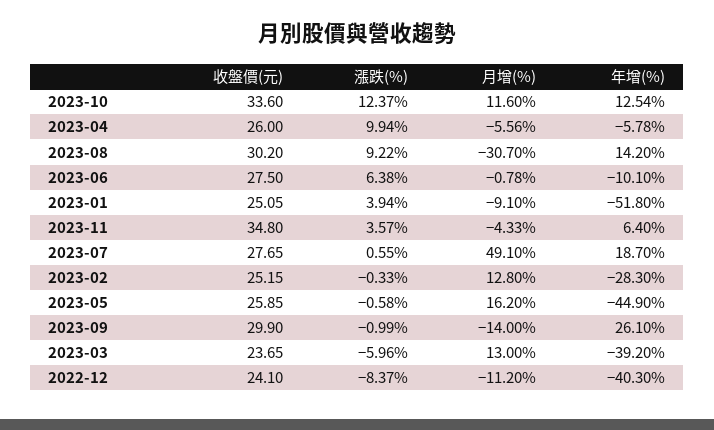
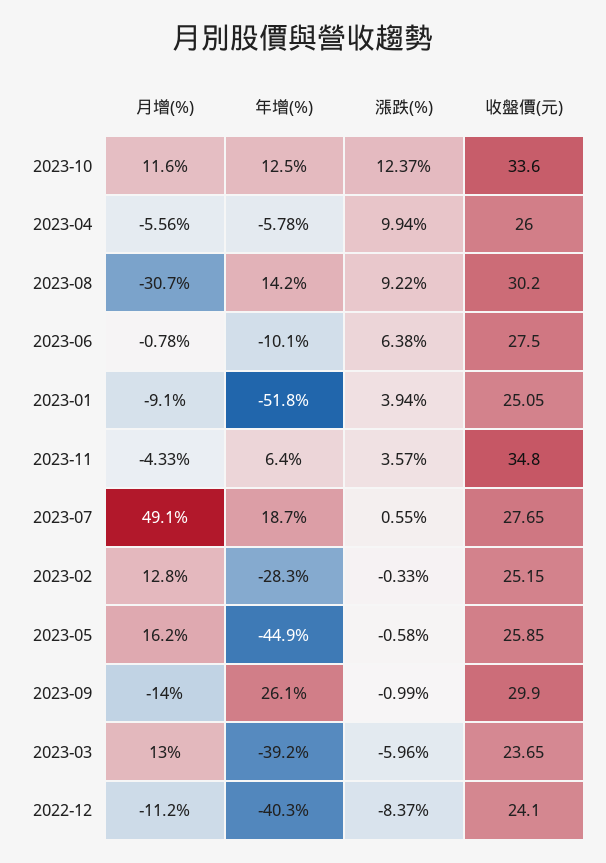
  {
    "收盤價(元)": {
      "2023-10": 33.6,
      "2023-04": 26,
      "2023-08": 30.2,
      "2023-06": 27.5,
      "2023-01": 25.05,
      "2023-11": 34.8,
      "2023-07": 27.65,
      "2023-02": 25.15,
      "2023-05": 25.85,
      "2023-09": 29.9,
      "2023-03": 23.65,
      "2022-12": 24.1
    },
    "漲跌(%)": {
      "2023-10": 12.37,
      "2023-04": 9.94,
      "2023-08": 9.22,
      "2023-06": 6.38,
      "2023-01": 3.94,
      "2023-11": 3.57,
      "2023-07": 0.55,
      "2023-02": -0.33,
      "2023-05": -0.58,
      "2023-09": -0.99,
      "2023-03": -5.96,
      "2022-12": -8.37
    },
    "月增(%)": {
      "2023-10": 11.6,
      "2023-04": -5.56,
      "2023-08": -30.7,
      "2023-06": -0.78,
      "2023-01": -9.1,
      "2023-11": -4.33,
      "2023-07": 49.1,
      "2023-02": 12.8,
      "2023-05": 16.2,
      "2023-09": -14,
      "2023-03": 13,
      "2022-12": -11.2
    },
    "年增(%)": {
-     "2023-10": 12.54,
+     "2023-10": 12.5,
      "2023-04": -5.78,
      "2023-08": 14.2,
      "2023-06": -10.1,
      "2023-01": -51.8,
      "2023-11": 6.4,
      "2023-07": 18.7,
      "2023-02": -28.3,
      "2023-05": -44.9,
      "2023-09": 26.1,
      "2023-03": -39.2,
      "2022-12": -40.3
    }
  }

